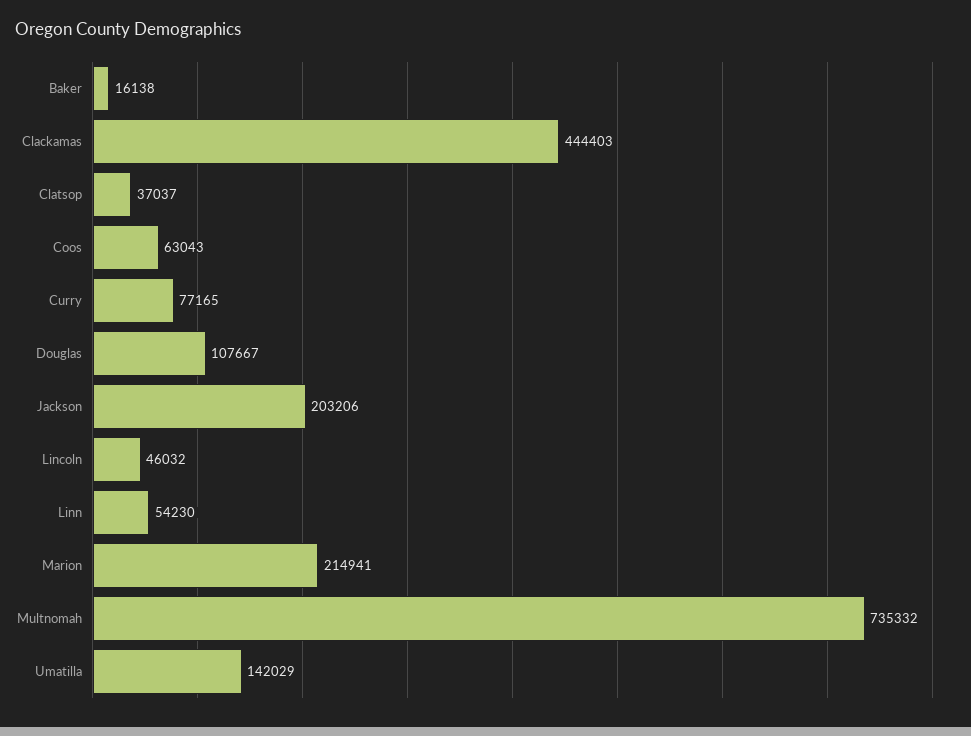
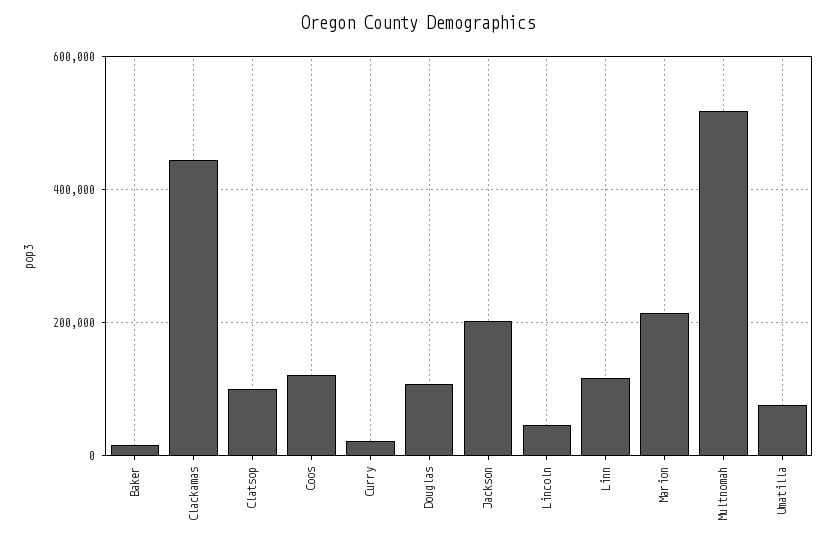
  {
    "Baker": 16138,
    "Clackamas": 444403,
-   "Clatsop": 37037,
+   "Clatsop": 100000,
-   "Coos": 63043,
+   "Coos": 120000,
-   "Curry": 77165,
+   "Curry": 20000,
    "Douglas": 107667,
    "Jackson": 203206,
    "Lincoln": 46032,
-   "Linn": 54230,
+   "Linn": 120000,
    "Marion": 214941,
-   "Multnomah": 735332,
+   "Multnomah": 520000,
-   "Umatilla": 142029
+   "Umatilla": 80000
  }

